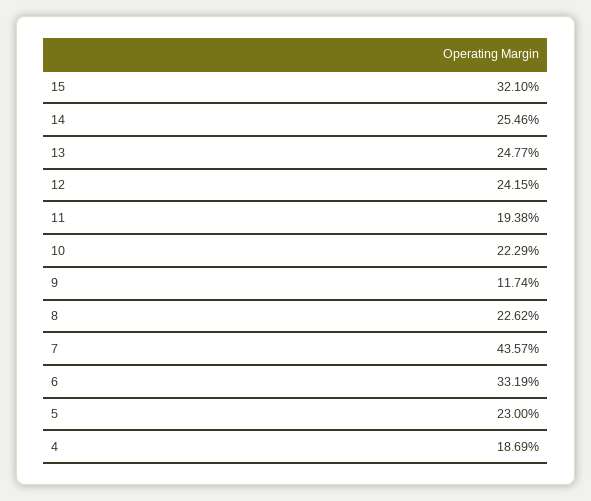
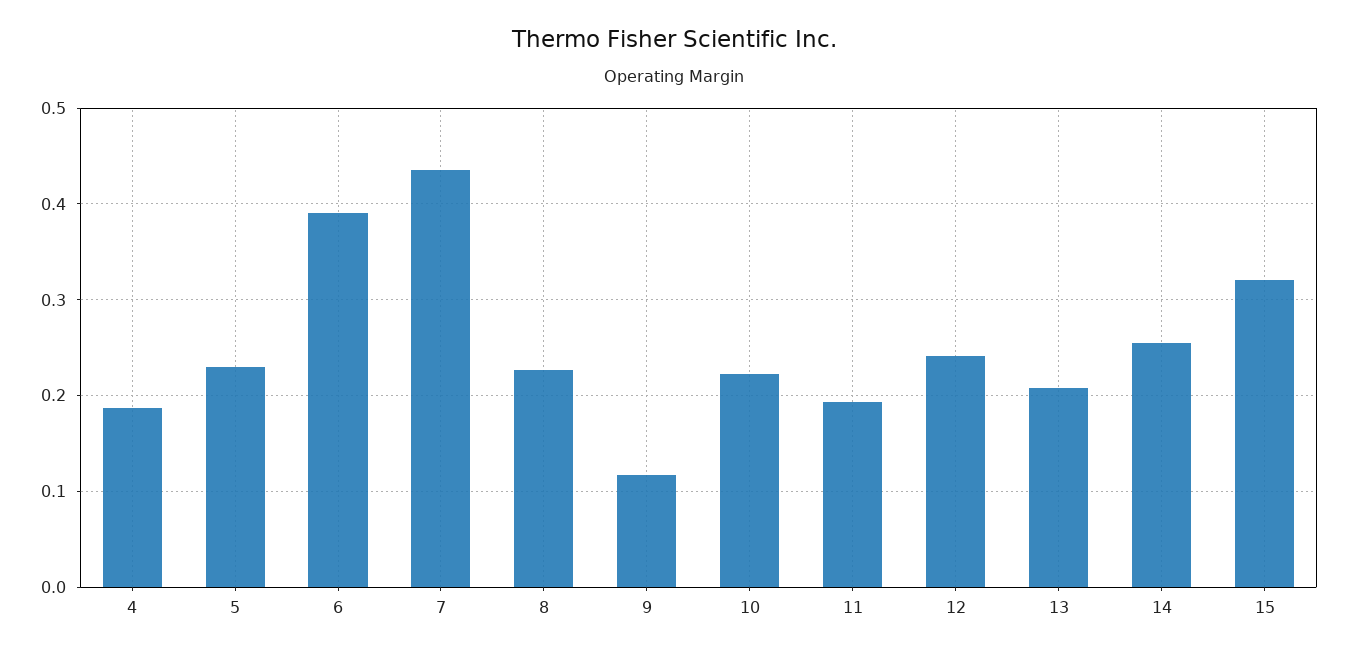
  {
    "15": 0.321,
    "14": 0.2546,
-   "13": 0.2477,
+   "13": 0.21,
    "12": 0.2415,
    "11": 0.1938,
    "10": 0.2229,
    "9": 0.1174,
    "8": 0.2262,
    "7": 0.4357,
-   "6": 0.3319,
+   "6": 0.39,
    "5": 0.23,
    "4": 0.1869
  }

